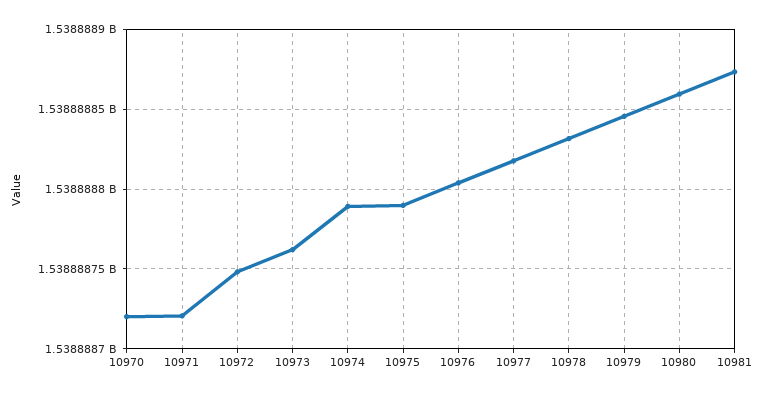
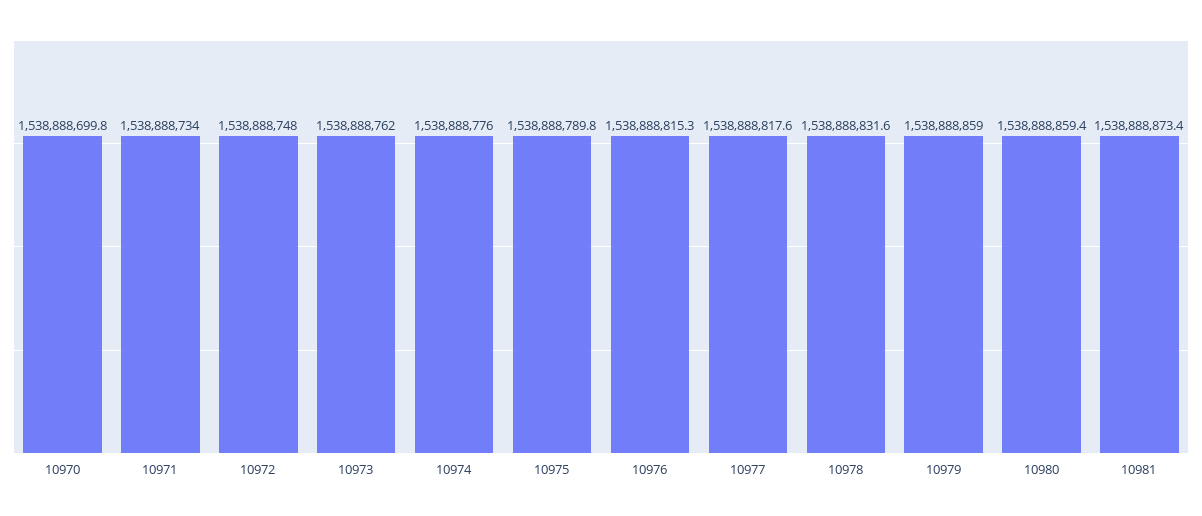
  {
-   "10970": 1538888720,
+   "10970": 1538888699.8,
-   "10971": 1538888720,
+   "10971": 1538888734,
    "10972": 1538888748,
    "10973": 1538888762,
-   "10974": 1538888790,
+   "10974": 1538888776,
    "10975": 1538888789.8,
-   "10976": 1538888805,
+   "10976": 1538888815.3,
    "10977": 1538888817.6,
    "10978": 1538888831.6,
-   "10979": 1538888845,
+   "10979": 1538888859,
    "10980": 1538888859.4,
    "10981": 1538888873.4
  }

